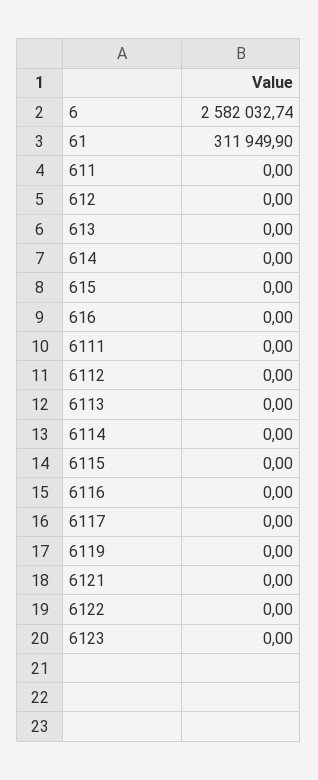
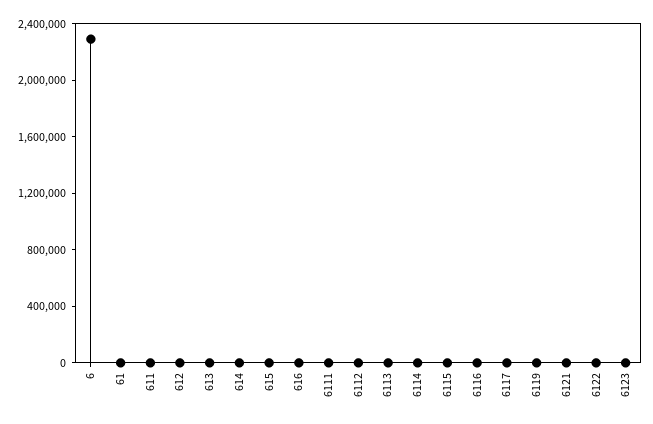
  {
-   "6": 2582032.74,
+   "6": 2300000,
-   "61": 311949.9,
+   "61": 0,
    "611": 0,
    "612": 0,
    "613": 0,
    "614": 0,
    "615": 0,
    "616": 0,
    "6111": 0,
    "6112": 0,
    "6113": 0,
    "6114": 0,
    "6115": 0,
    "6116": 0,
    "6117": 0,
    "6119": 0,
    "6121": 0,
    "6122": 0,
    "6123": 0
  }

